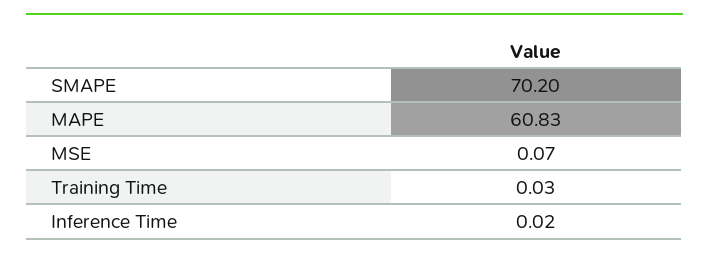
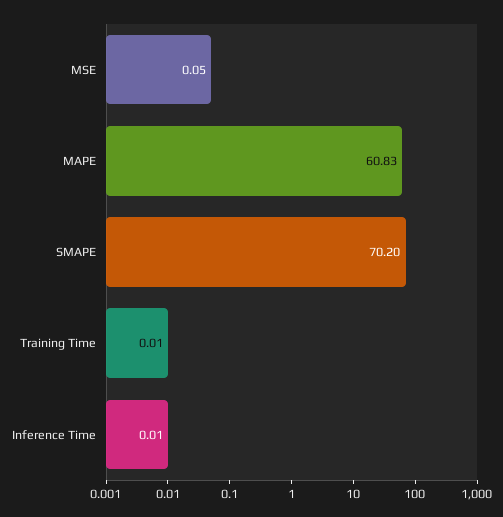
  {
    "SMAPE": 70.2,
    "MAPE": 60.83,
-   "MSE": 0.07,
+   "MSE": 0.05,
-   "Training Time": 0.03,
+   "Training Time": 0.01,
-   "Inference Time": 0.02
+   "Inference Time": 0.01
  }

